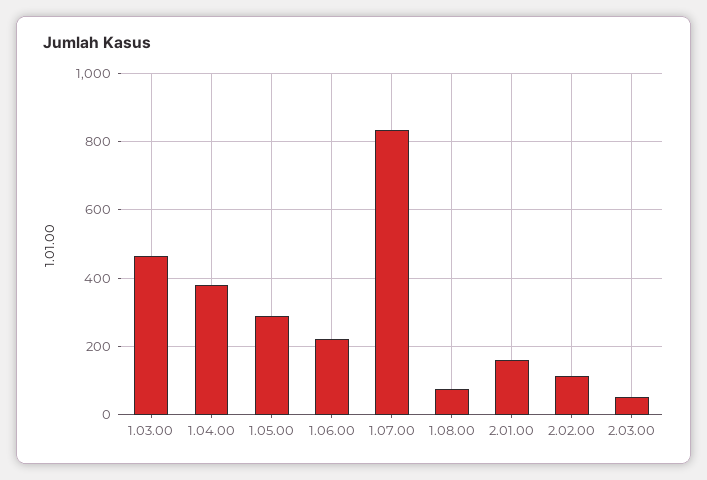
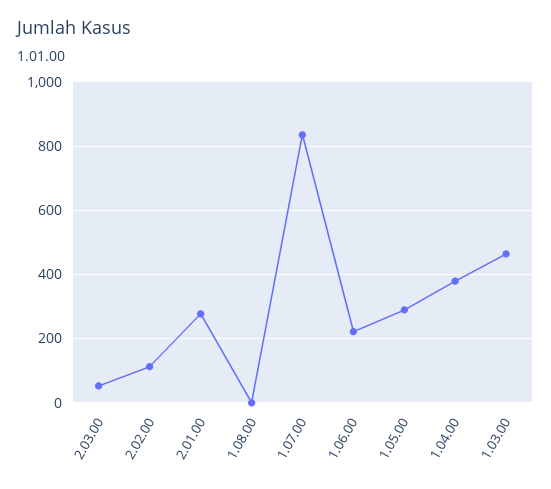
  {
    "1.03.00": 460,
    "1.04.00": 380,
    "1.05.00": 300,
    "1.06.00": 220,
    "1.07.00": 840,
-   "1.08.00": 80,
+   "1.08.00": 0,
-   "2.01.00": 160,
+   "2.01.00": 280,
    "2.02.00": 120,
    "2.03.00": 60
  }

